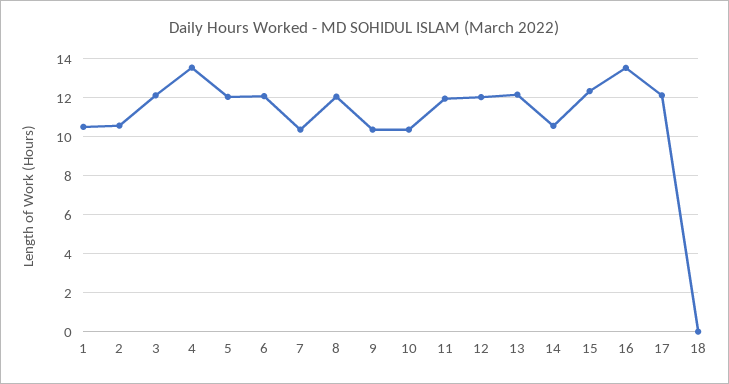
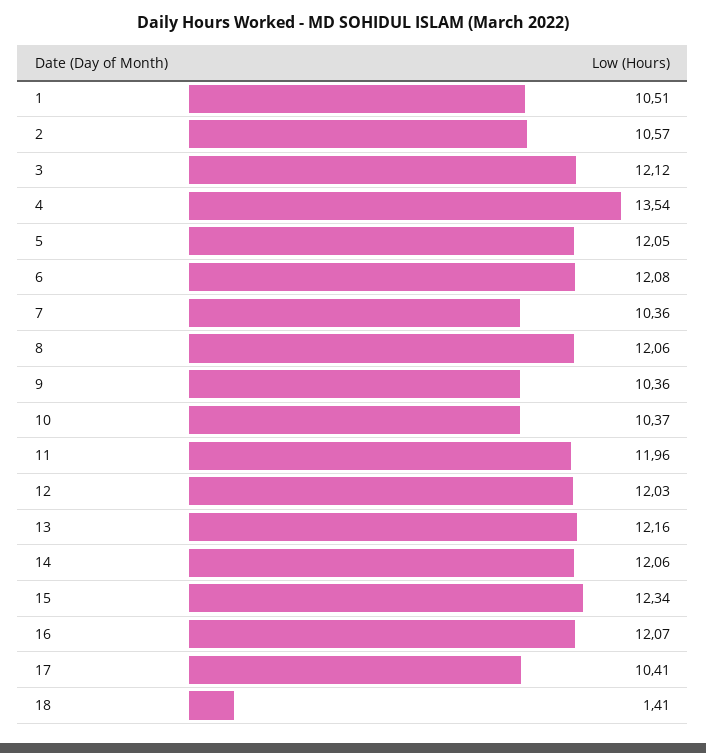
  {
    "1": 10.51,
    "2": 10.57,
    "3": 12.12,
    "4": 13.54,
    "5": 12.05,
    "6": 12.08,
    "7": 10.36,
    "8": 12.06,
    "9": 10.36,
    "10": 10.37,
    "11": 11.96,
    "12": 12.03,
    "13": 12.16,
-   "14": 10.5,
+   "14": 12.06,
    "15": 12.34,
-   "16": 13.5,
+   "16": 12.07,
-   "17": 12,
+   "17": 10.41,
-   "18": 0
+   "18": 1.41
  }

